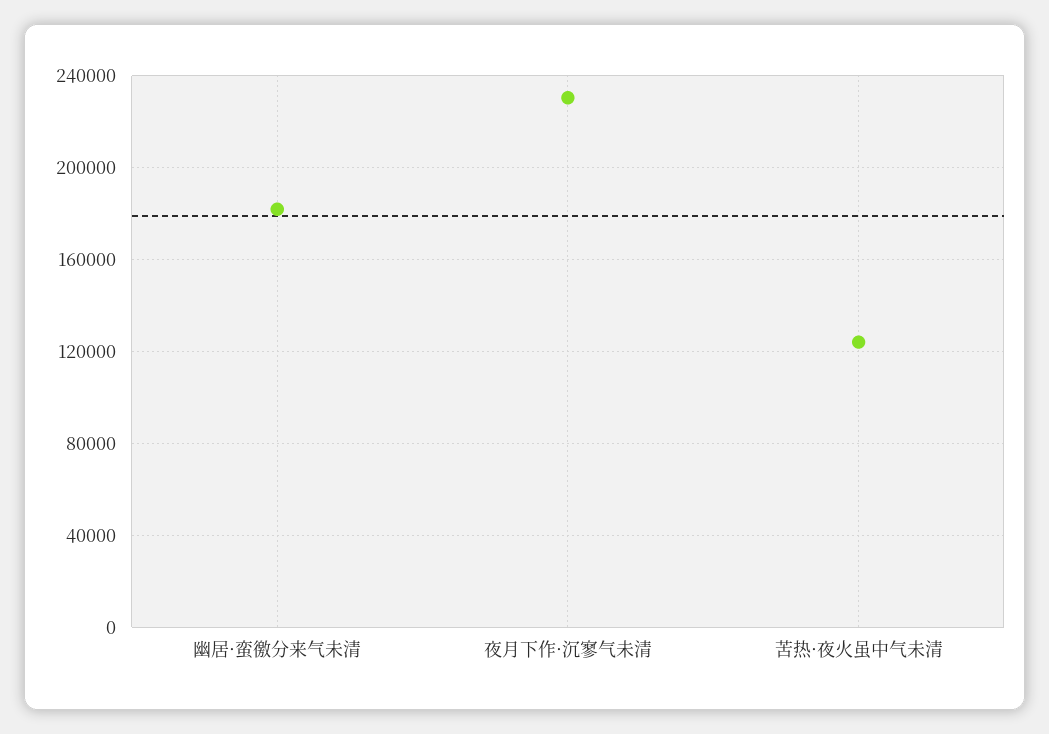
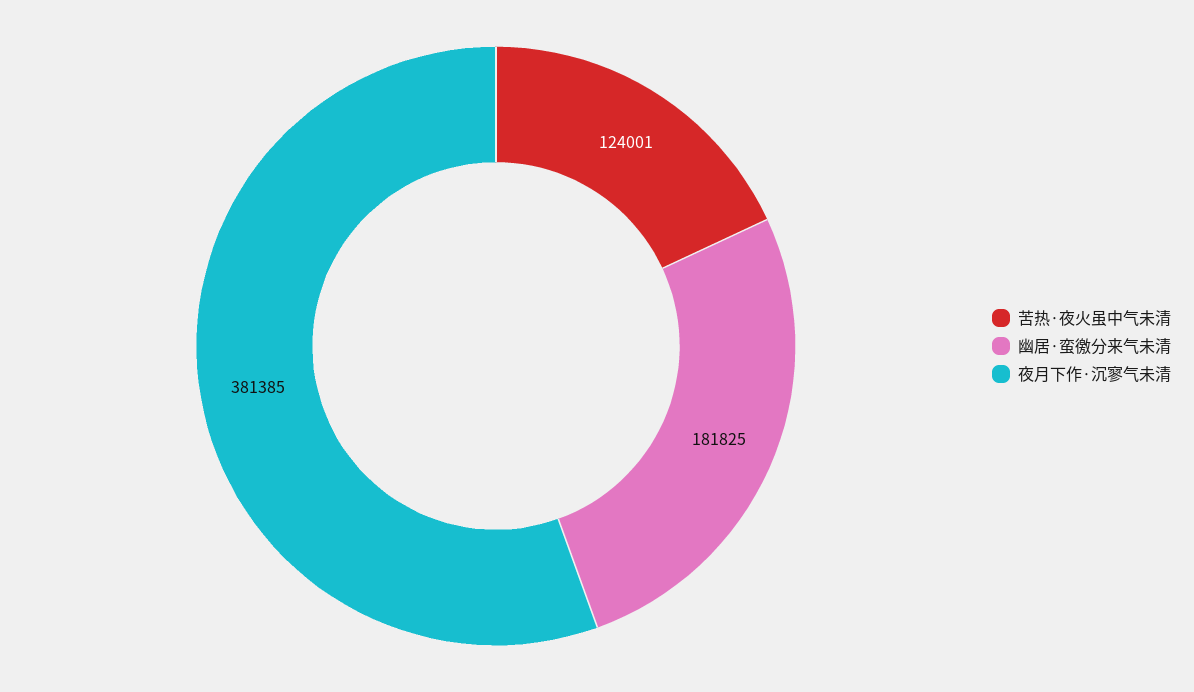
  {
    "幽居·蛮徼分来气未清": 181825,
-   "夜月下作·沉寥气未清": 230000,
+   "夜月下作·沉寥气未清": 381385,
    "苦热·夜火虽中气未清": 124001
  }

